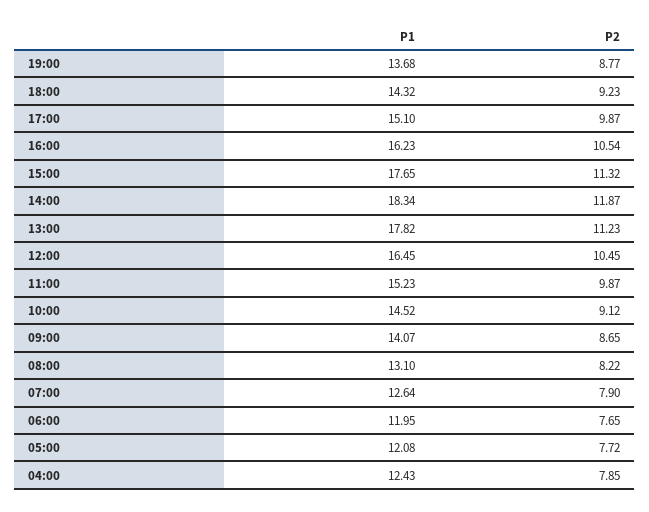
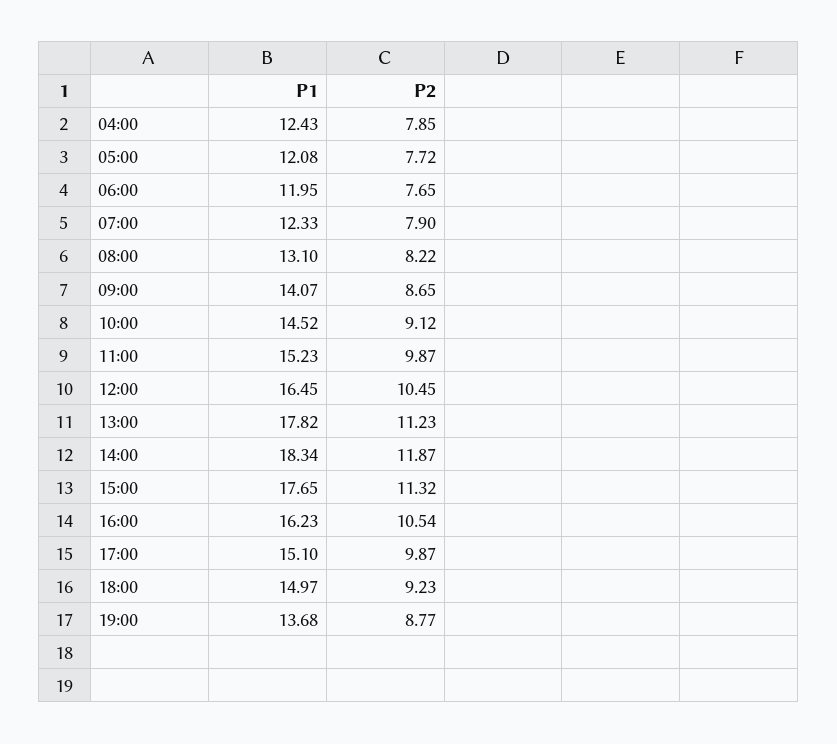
  {
    "P1": {
      "19:00": 13.68,
-     "18:00": 14.32,
+     "18:00": 14.97,
      "17:00": 15.1,
      "16:00": 16.23,
      "15:00": 17.65,
      "14:00": 18.34,
      "13:00": 17.82,
      "12:00": 16.45,
      "11:00": 15.23,
      "10:00": 14.52,
      "09:00": 14.07,
      "08:00": 13.1,
-     "07:00": 12.64,
+     "07:00": 12.33,
      "06:00": 11.95,
      "05:00": 12.08,
      "04:00": 12.43
    },
    "P2": {
      "19:00": 8.77,
      "18:00": 9.23,
      "17:00": 9.87,
      "16:00": 10.54,
      "15:00": 11.32,
      "14:00": 11.87,
      "13:00": 11.23,
      "12:00": 10.45,
      "11:00": 9.87,
      "10:00": 9.12,
      "09:00": 8.65,
      "08:00": 8.22,
      "07:00": 7.9,
      "06:00": 7.65,
      "05:00": 7.72,
      "04:00": 7.85
    }
  }

